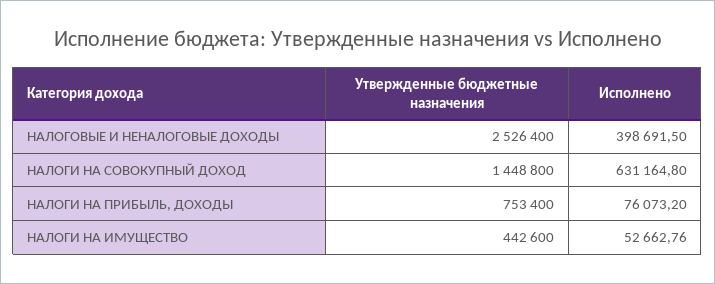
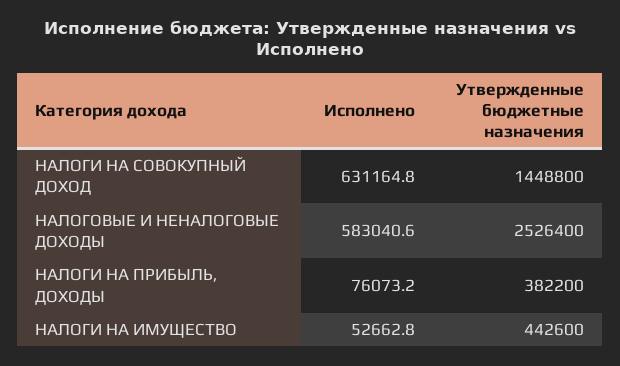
  {
    "Утвержденные бюджетные назначения": {
      "НАЛОГОВЫЕ И НЕНАЛОГОВЫЕ ДОХОДЫ": 2526400,
      "НАЛОГИ НА СОВОКУПНЫЙ ДОХОД": 1448800,
-     "НАЛОГИ НА ПРИБЫЛЬ, ДОХОДЫ": 753400,
+     "НАЛОГИ НА ПРИБЫЛЬ, ДОХОДЫ": 382200,
      "НАЛОГИ НА ИМУЩЕСТВО": 442600
    },
    "Исполнено": {
-     "НАЛОГОВЫЕ И НЕНАЛОГОВЫЕ ДОХОДЫ": 398691.5,
+     "НАЛОГОВЫЕ И НЕНАЛОГОВЫЕ ДОХОДЫ": 583040.6,
      "НАЛОГИ НА СОВОКУПНЫЙ ДОХОД": 631164.8,
      "НАЛОГИ НА ПРИБЫЛЬ, ДОХОДЫ": 76073.2,
      "НАЛОГИ НА ИМУЩЕСТВО": 52662.76
    }
  }

